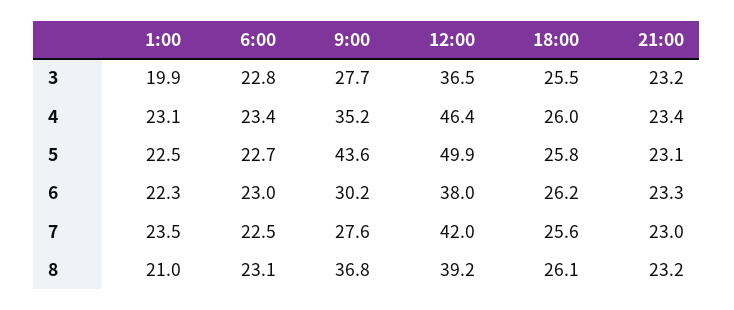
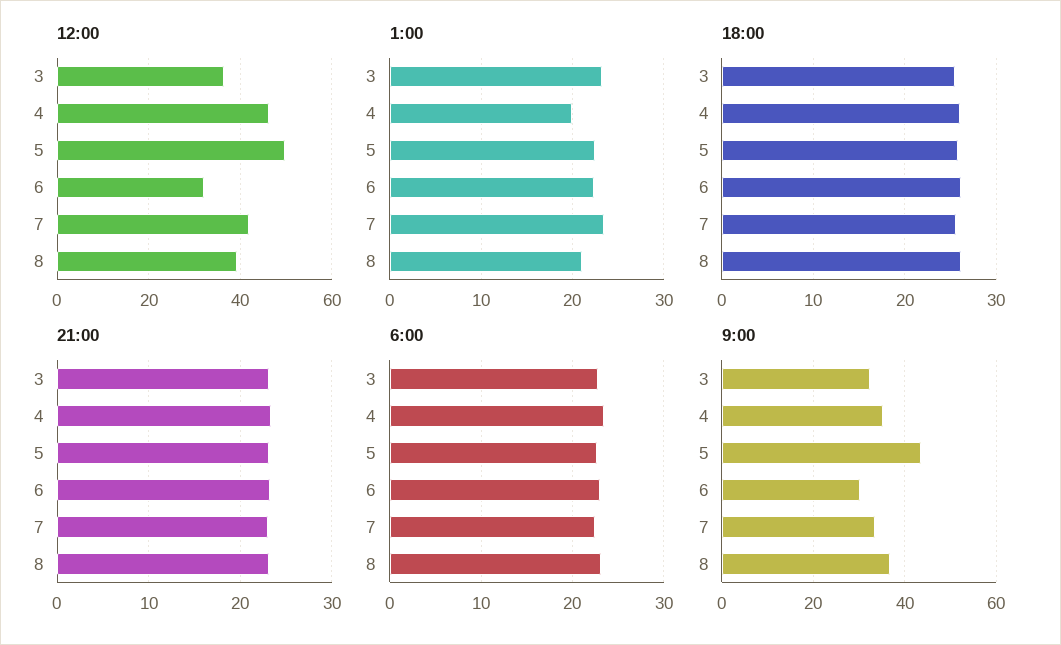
  {
    "1:00": {
-     "3": 19.9,
+     "3": 23,
-     "4": 23.1,
+     "4": 20,
      "5": 22.5,
      "6": 22.3,
      "7": 23.5,
      "8": 21
    },
    "6:00": {
      "3": 22.8,
      "4": 23.4,
      "5": 22.7,
      "6": 23,
      "7": 22.5,
      "8": 23.1
    },
    "9:00": {
-     "3": 27.7,
+     "3": 32,
      "4": 35.2,
      "5": 43.6,
      "6": 30.2,
-     "7": 27.6,
+     "7": 34,
      "8": 36.8
    },
    "12:00": {
      "3": 36.5,
      "4": 46.4,
      "5": 49.9,
-     "6": 38,
+     "6": 32,
      "7": 42,
      "8": 39.2
    },
    "18:00": {
      "3": 25.5,
      "4": 26,
      "5": 25.8,
      "6": 26.2,
      "7": 25.6,
      "8": 26.1
    },
    "21:00": {
      "3": 23.2,
      "4": 23.4,
      "5": 23.1,
      "6": 23.3,
      "7": 23,
      "8": 23.2
    }
  }

